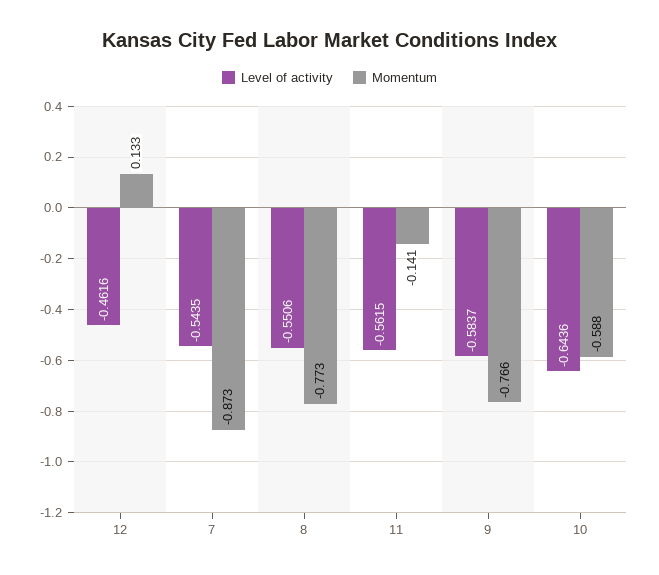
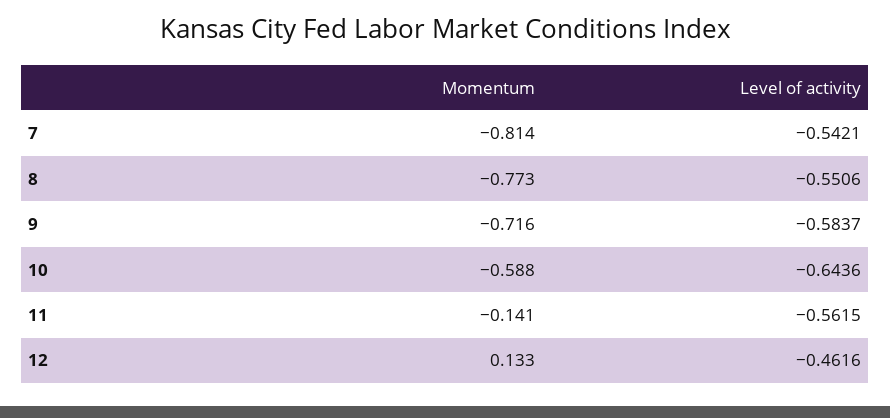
  {
    "Level of activity": {
      "12": -0.4616,
-     "7": -0.5435,
+     "7": -0.5421,
      "8": -0.5506,
      "11": -0.5615,
      "9": -0.5837,
      "10": -0.6436
    },
    "Momentum": {
      "12": 0.133,
-     "7": -0.873,
+     "7": -0.814,
      "8": -0.773,
      "11": -0.141,
-     "9": -0.766,
+     "9": -0.716,
      "10": -0.588
    }
  }

